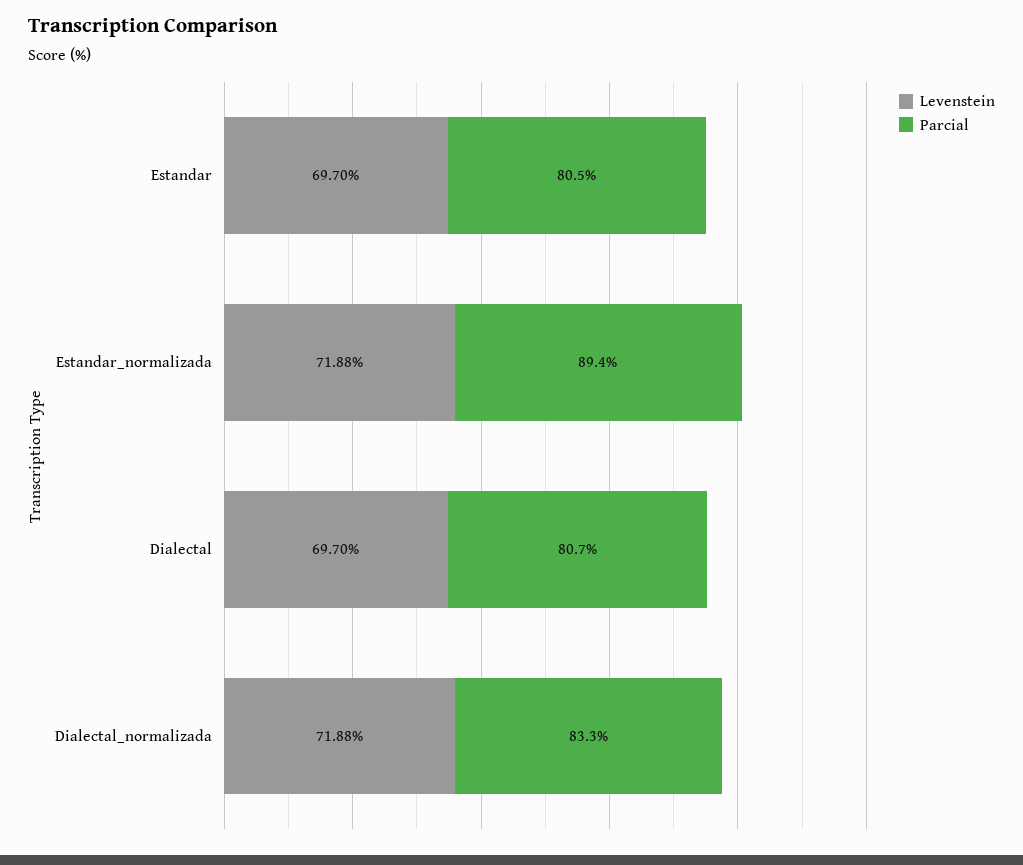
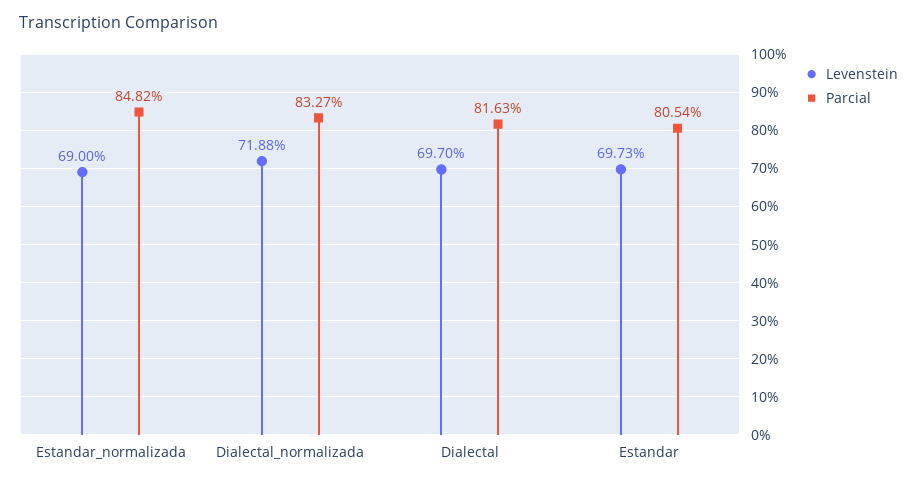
  {
    "Levenstein": {
-     "Estandar": 69.7,
+     "Estandar": 69.73,
-     "Estandar_normalizada": 71.88,
+     "Estandar_normalizada": 69,
      "Dialectal": 69.7,
      "Dialectal_normalizada": 71.88
    },
    "Parcial": {
      "Estandar": 80.54,
-     "Estandar_normalizada": 89.4,
+     "Estandar_normalizada": 84.82,
-     "Dialectal": 80.7,
+     "Dialectal": 81.63,
      "Dialectal_normalizada": 83.27
    }
  }

